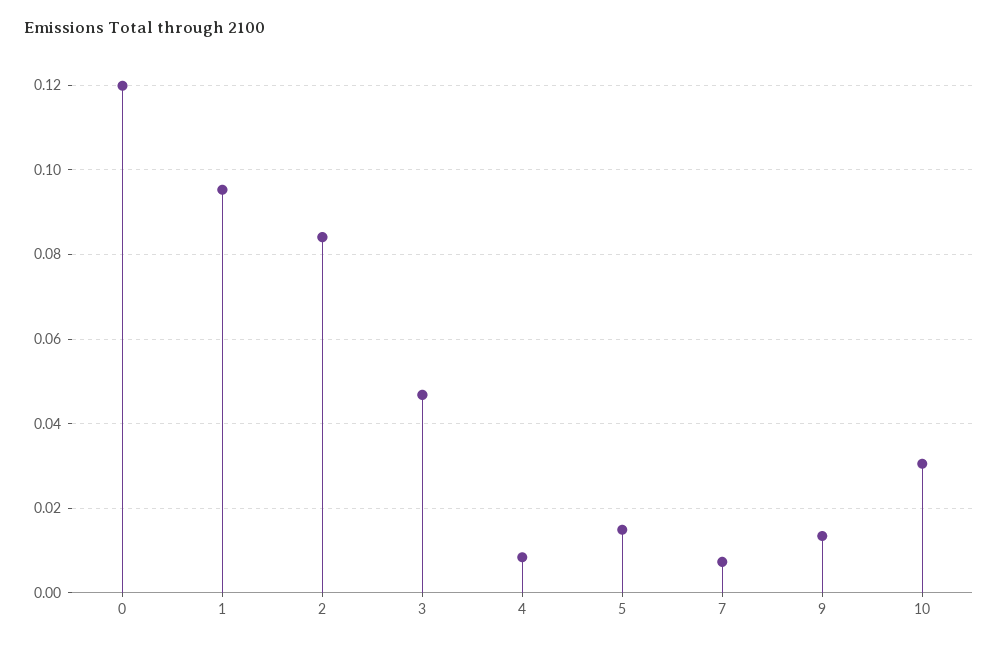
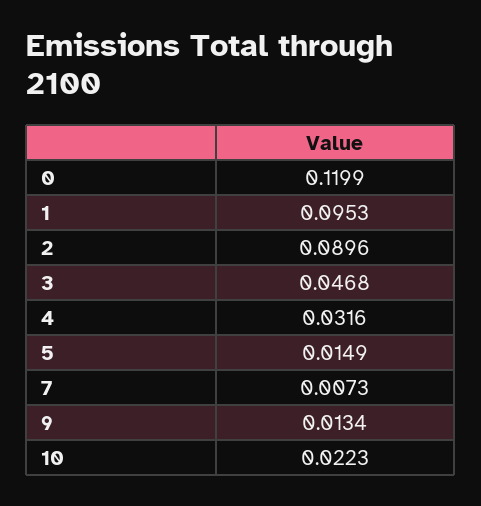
  {
    "0": 0.1199,
    "1": 0.0953,
-   "2": 0.084,
+   "2": 0.0896,
    "3": 0.0468,
-   "4": 0.008,
+   "4": 0.0316,
    "5": 0.0149,
    "7": 0.0073,
    "9": 0.0134,
-   "10": 0.03
+   "10": 0.0223
  }

